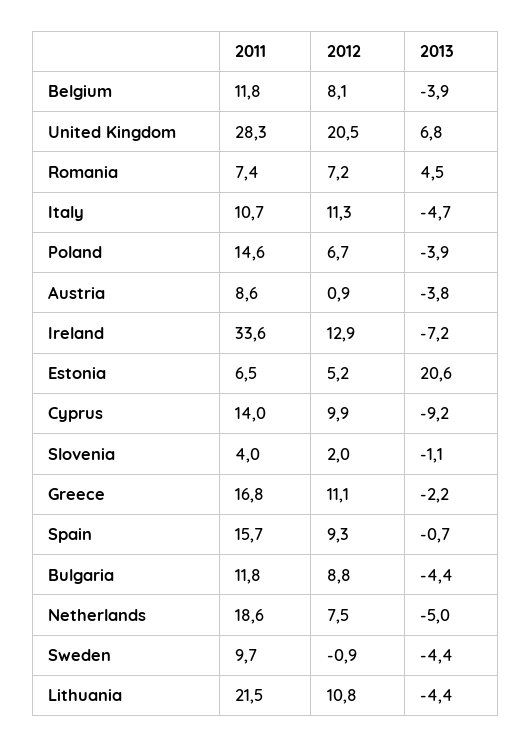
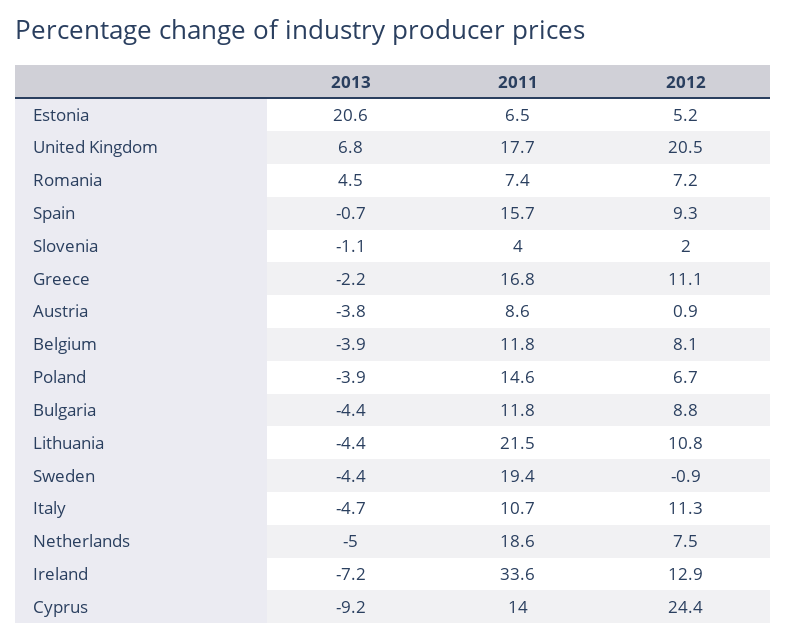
  {
    "2011": {
      "Belgium": 11.8,
-     "United Kingdom": 28.3,
+     "United Kingdom": 17.7,
      "Romania": 7.4,
      "Italy": 10.7,
      "Poland": 14.6,
      "Austria": 8.6,
      "Ireland": 33.6,
      "Estonia": 6.5,
      "Cyprus": 14,
      "Slovenia": 4,
      "Greece": 16.8,
      "Spain": 15.7,
      "Bulgaria": 11.8,
      "Netherlands": 18.6,
-     "Sweden": 9.7,
+     "Sweden": 19.4,
      "Lithuania": 21.5
    },
    "2012": {
      "Belgium": 8.1,
      "United Kingdom": 20.5,
      "Romania": 7.2,
      "Italy": 11.3,
      "Poland": 6.7,
      "Austria": 0.9,
      "Ireland": 12.9,
      "Estonia": 5.2,
-     "Cyprus": 9.9,
+     "Cyprus": 24.4,
      "Slovenia": 2,
      "Greece": 11.1,
      "Spain": 9.3,
      "Bulgaria": 8.8,
      "Netherlands": 7.5,
      "Sweden": -0.9,
      "Lithuania": 10.8
    },
    "2013": {
      "Belgium": -3.9,
      "United Kingdom": 6.8,
      "Romania": 4.5,
      "Italy": -4.7,
      "Poland": -3.9,
      "Austria": -3.8,
      "Ireland": -7.2,
      "Estonia": 20.6,
      "Cyprus": -9.2,
      "Slovenia": -1.1,
      "Greece": -2.2,
      "Spain": -0.7,
      "Bulgaria": -4.4,
      "Netherlands": -5,
      "Sweden": -4.4,
      "Lithuania": -4.4
    }
  }

